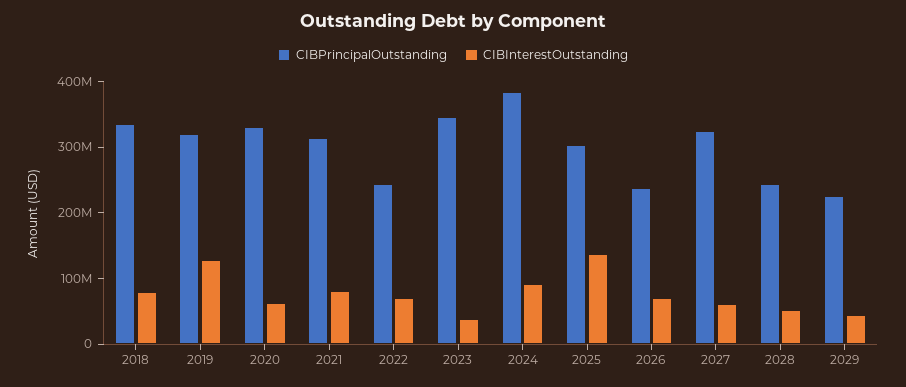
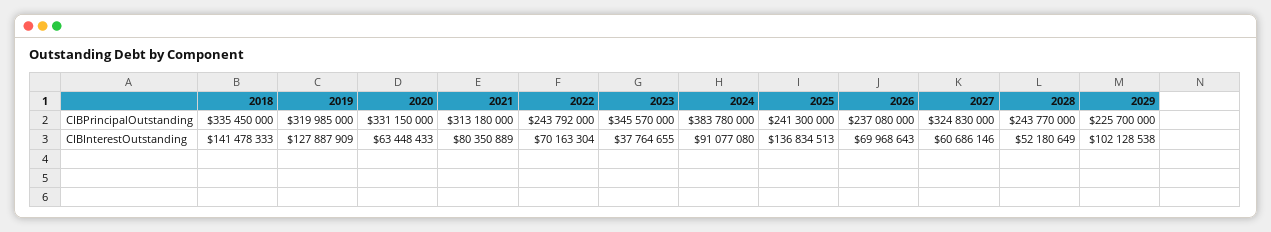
  {
    "CIBPrincipalOutstanding": {
      "2018": 335450000,
      "2019": 319985000,
      "2020": 331150000,
      "2021": 313180000,
      "2022": 243792000,
      "2023": 345570000,
      "2024": 383780000,
-     "2025": 300000000,
+     "2025": 241300000,
      "2026": 237080000,
      "2027": 324830000,
      "2028": 243770000,
      "2029": 225700000
    },
    "CIBInterestOutstanding": {
-     "2018": 80000000,
+     "2018": 141478333,
      "2019": 127887909,
      "2020": 63448433,
      "2021": 80350889,
      "2022": 70163304,
      "2023": 37764655,
      "2024": 91077080,
      "2025": 136834513,
      "2026": 69968643,
      "2027": 60686146,
      "2028": 52180649,
-     "2029": 40000000
+     "2029": 102128538
    }
  }

